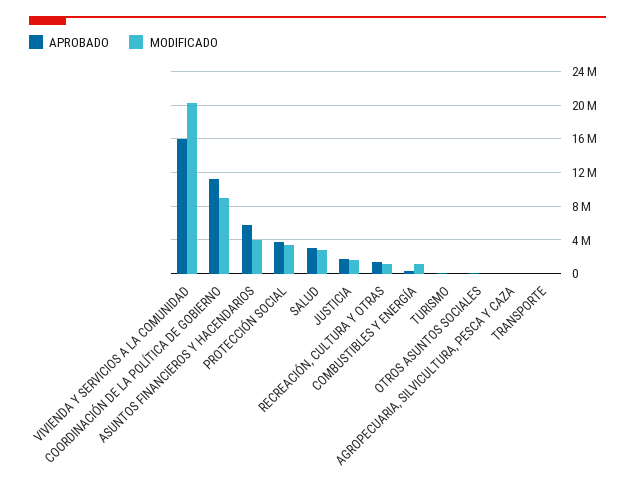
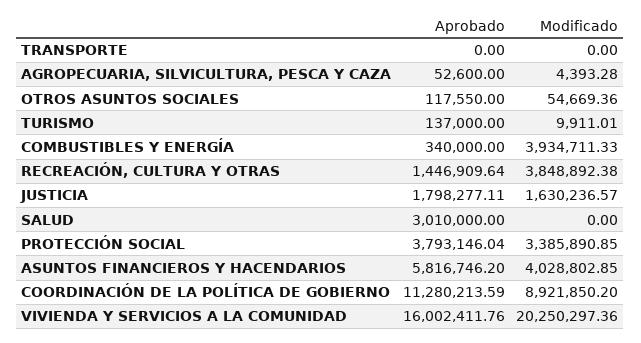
  {
    "APROBADO": {
      "VIVIENDA Y SERVICIOS A LA COMUNIDAD": 16002411.76,
      "COORDINACIÓN DE LA POLÍTICA DE GOBIERNO": 11280213.59,
      "ASUNTOS FINANCIEROS Y HACENDARIOS": 5816746.2,
      "PROTECCIÓN SOCIAL": 3793146.04,
      "SALUD": 3010000,
      "JUSTICIA": 1798277.11,
      "RECREACIÓN, CULTURA Y OTRAS": 1446909.64,
      "COMBUSTIBLES Y ENERGÍA": 340000,
      "TURISMO": 137000,
      "OTROS ASUNTOS SOCIALES": 117550,
      "AGROPECUARIA, SILVICULTURA, PESCA Y CAZA": 52600,
      "TRANSPORTE": 0
    },
    "MODIFICADO": {
      "VIVIENDA Y SERVICIOS A LA COMUNIDAD": 20250297.36,
      "COORDINACIÓN DE LA POLÍTICA DE GOBIERNO": 8921850.2,
      "ASUNTOS FINANCIEROS Y HACENDARIOS": 4028802.85,
      "PROTECCIÓN SOCIAL": 3385890.85,
-     "SALUD": 3000000,
+     "SALUD": 0,
      "JUSTICIA": 1630236.57,
-     "RECREACIÓN, CULTURA Y OTRAS": 1000000,
+     "RECREACIÓN, CULTURA Y OTRAS": 3848892.38,
-     "COMBUSTIBLES Y ENERGÍA": 1000000,
+     "COMBUSTIBLES Y ENERGÍA": 3934711.33,
      "TURISMO": 9911.01,
      "OTROS ASUNTOS SOCIALES": 54669.36,
      "AGROPECUARIA, SILVICULTURA, PESCA Y CAZA": 4393.28,
      "TRANSPORTE": 0
    }
  }

